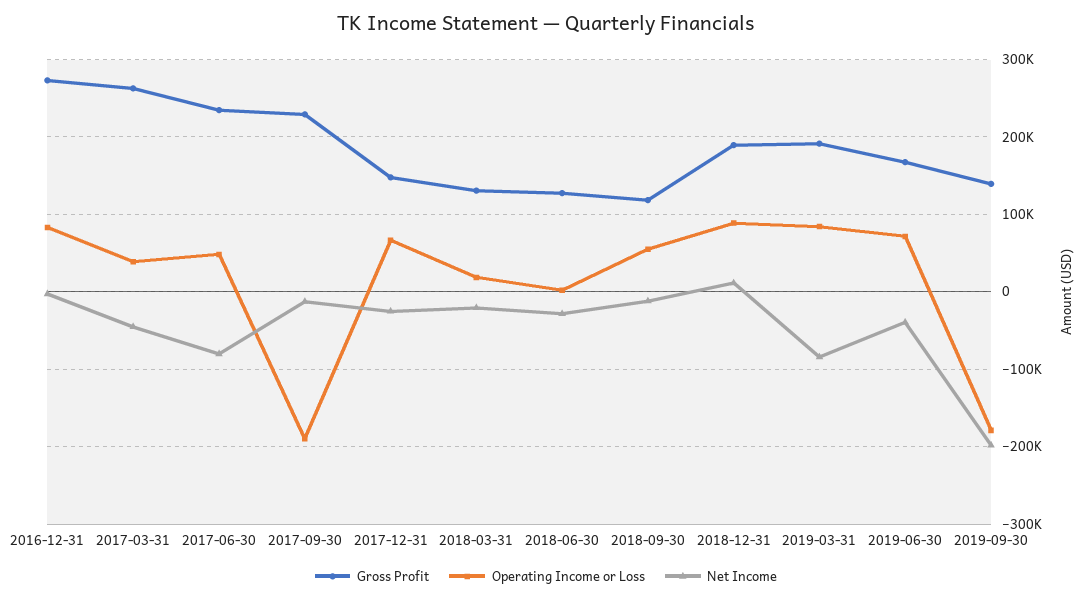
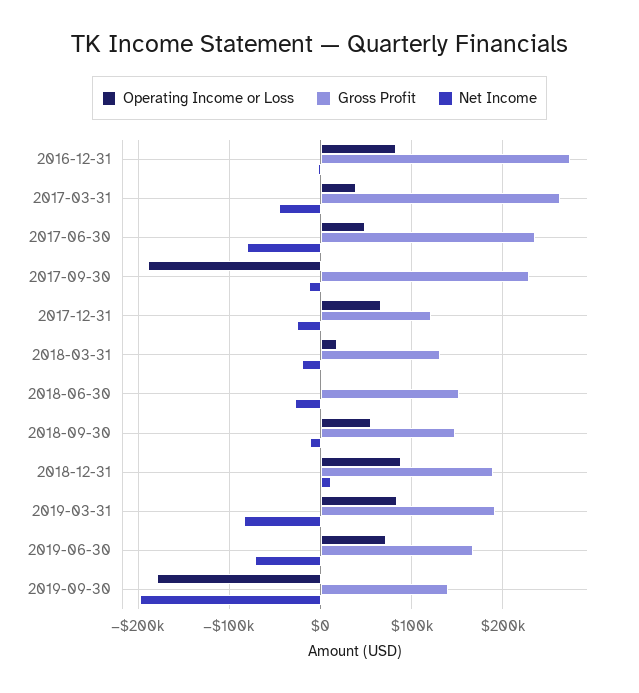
  {
    "Gross Profit": {
      "2016-12-31": 270000,
      "2017-03-31": 260000,
      "2017-06-30": 230000,
      "2017-09-30": 230000,
-     "2017-12-31": 150000,
+     "2017-12-31": 120000,
      "2018-03-31": 130000,
-     "2018-06-30": 130000,
+     "2018-06-30": 150000,
-     "2018-09-30": 120000,
+     "2018-09-30": 150000,
      "2018-12-31": 190000,
      "2019-03-31": 190000,
      "2019-06-30": 170000,
      "2019-09-30": 140000
    },
    "Operating Income or Loss": {
      "2016-12-31": 80000,
      "2017-03-31": 40000,
      "2017-06-30": 50000,
      "2017-09-30": -190000,
      "2017-12-31": 70000,
      "2018-03-31": 20000,
      "2018-06-30": 0,
      "2018-09-30": 60000,
      "2018-12-31": 90000,
      "2019-03-31": 80000,
      "2019-06-30": 70000,
      "2019-09-30": -180000
    },
    "Net Income": {
      "2016-12-31": 0,
      "2017-03-31": -50000,
      "2017-06-30": -80000,
      "2017-09-30": -10000,
      "2017-12-31": -30000,
      "2018-03-31": -20000,
      "2018-06-30": -30000,
      "2018-09-30": -10000,
      "2018-12-31": 10000,
      "2019-03-31": -80000,
-     "2019-06-30": -40000,
+     "2019-06-30": -70000,
      "2019-09-30": -200000
    }
  }

